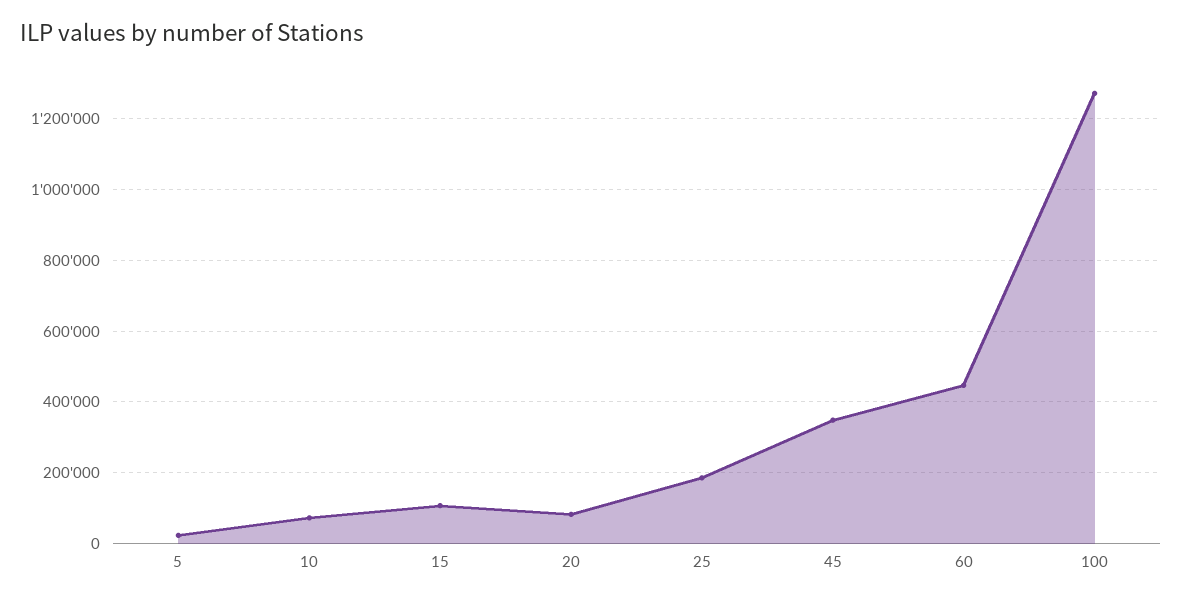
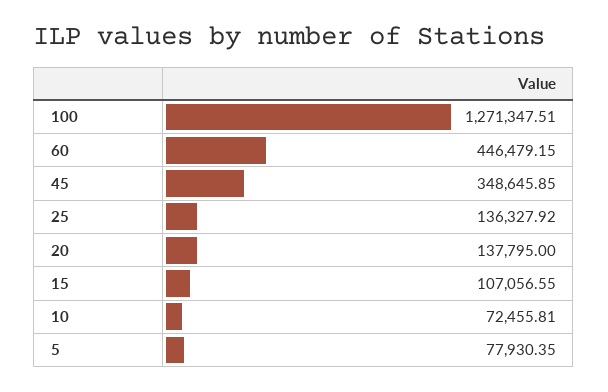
  {
-   "5": 20000,
+   "5": 77930.35,
    "10": 72455.81,
    "15": 107056.55,
-   "20": 80000,
+   "20": 137795,
-   "25": 180000,
+   "25": 136327.92,
    "45": 348645.85,
    "60": 446479.15,
    "100": 1271347.51
  }

